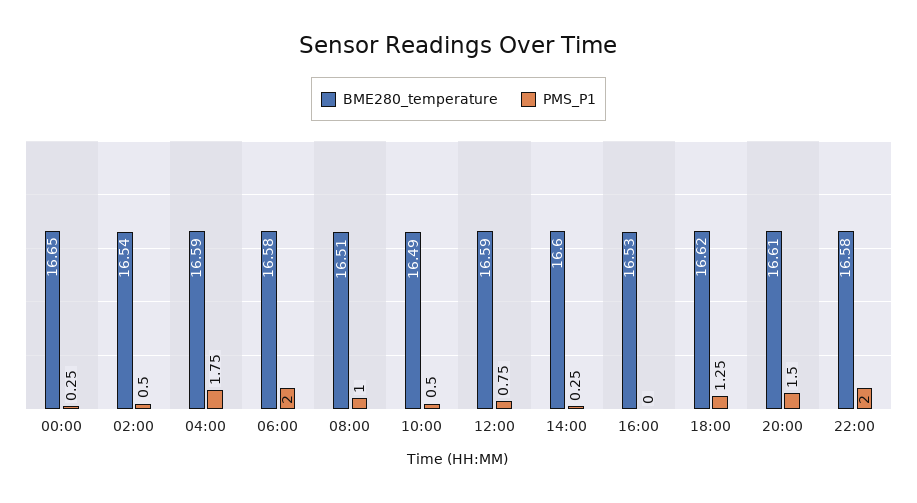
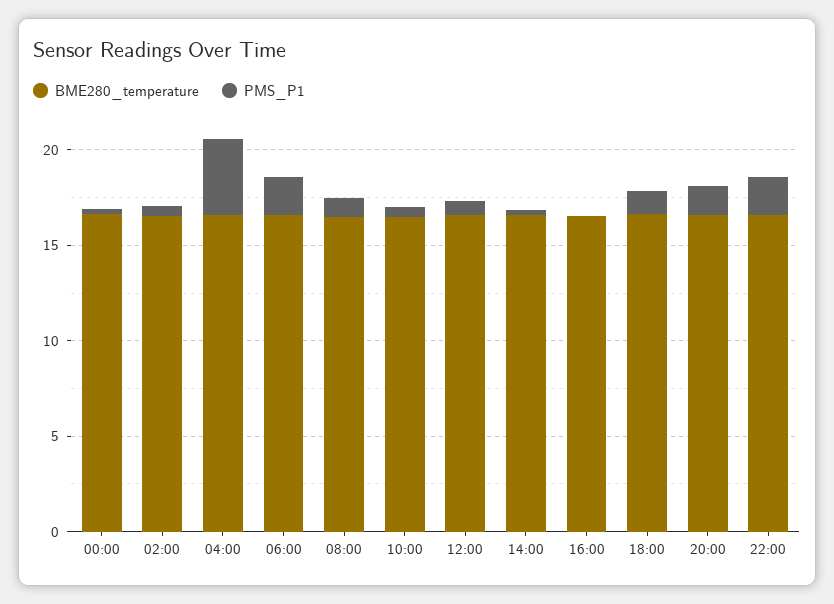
  {
    "BME280_temperature": {
      "00:00": 16.65,
      "02:00": 16.54,
      "04:00": 16.59,
      "06:00": 16.58,
      "08:00": 16.51,
      "10:00": 16.49,
      "12:00": 16.59,
      "14:00": 16.6,
      "16:00": 16.53,
      "18:00": 16.62,
      "20:00": 16.61,
      "22:00": 16.58
    },
    "PMS_P1": {
      "00:00": 0.25,
      "02:00": 0.5,
-     "04:00": 1.75,
+     "04:00": 4,
      "06:00": 2,
      "08:00": 1,
      "10:00": 0.5,
      "12:00": 0.75,
      "14:00": 0.25,
      "16:00": 0,
      "18:00": 1.25,
      "20:00": 1.5,
      "22:00": 2
    }
  }

